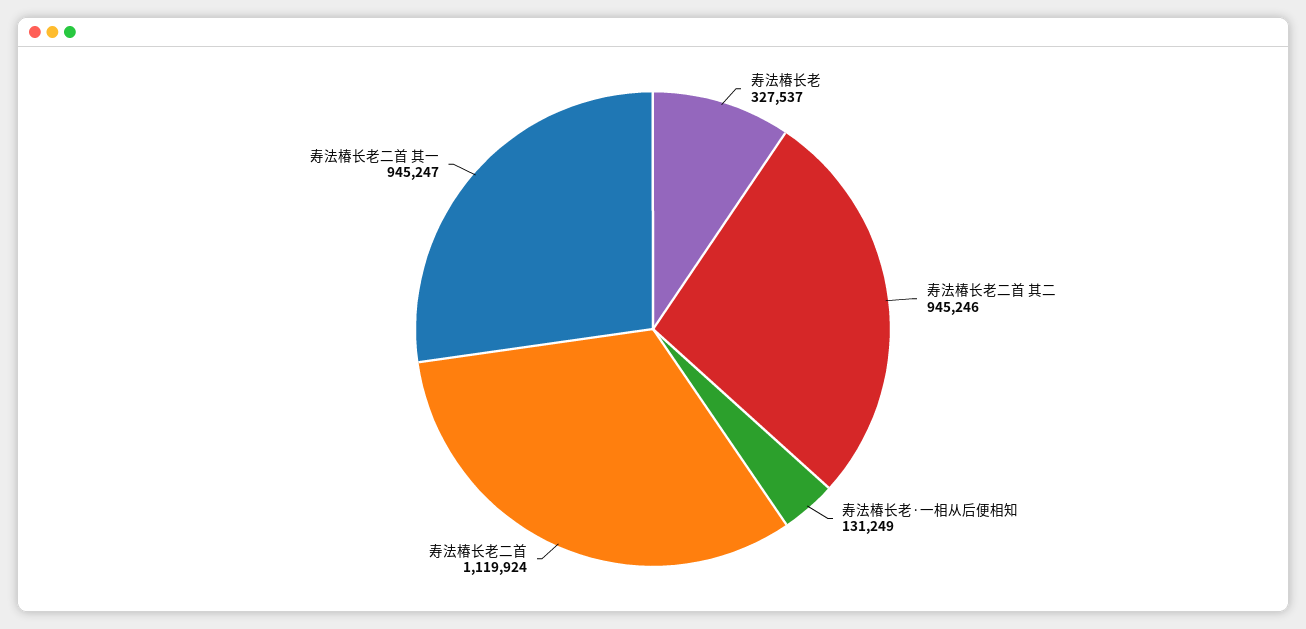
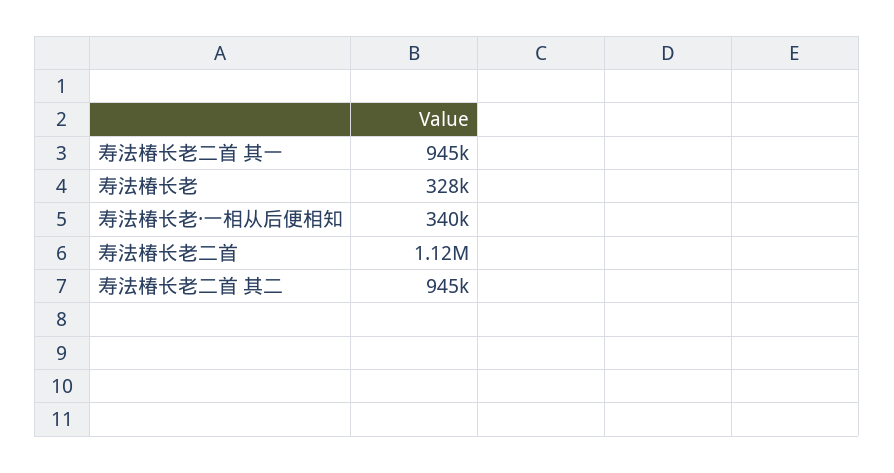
  {
    "寿法椿长老": 327537,
    "寿法椿长老二首 其二": 945246,
-   "寿法椿长老·一相从后便相知": 131249,
+   "寿法椿长老·一相从后便相知": 340000,
    "寿法椿长老二首": 1119924,
    "寿法椿长老二首 其一": 945247
  }

